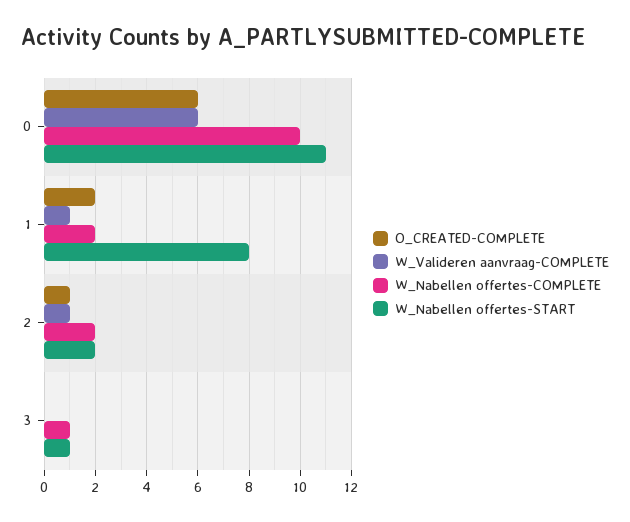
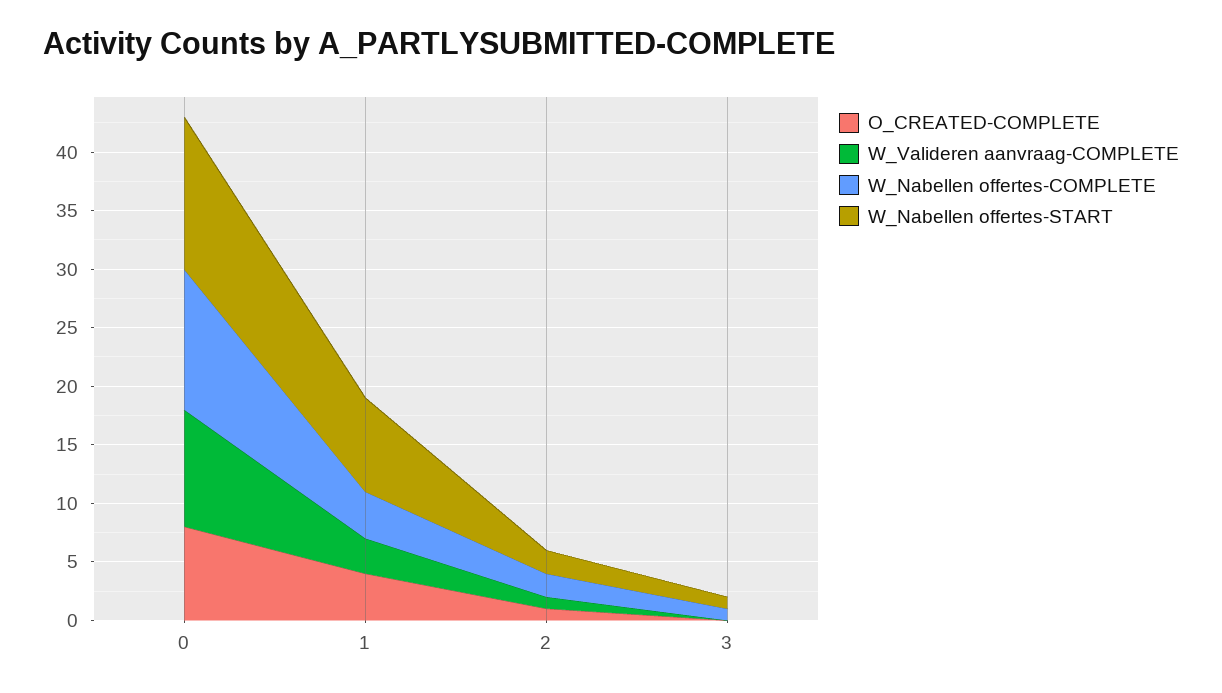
  {
    "O_CREATED-COMPLETE": {
-     "0": 6,
+     "0": 8,
-     "1": 2,
+     "1": 4,
      "2": 1,
      "3": 0
    },
    "W_Valideren aanvraag-COMPLETE": {
-     "0": 6,
+     "0": 10,
-     "1": 1,
+     "1": 3,
      "2": 1,
      "3": 0
    },
    "W_Nabellen offertes-COMPLETE": {
-     "0": 10,
+     "0": 12,
-     "1": 2,
+     "1": 4,
      "2": 2,
      "3": 1
    },
    "W_Nabellen offertes-START": {
-     "0": 11,
+     "0": 13,
      "1": 8,
      "2": 2,
      "3": 1
    }
  }

